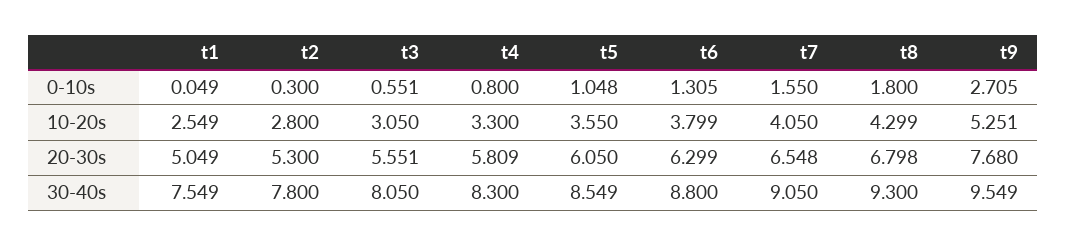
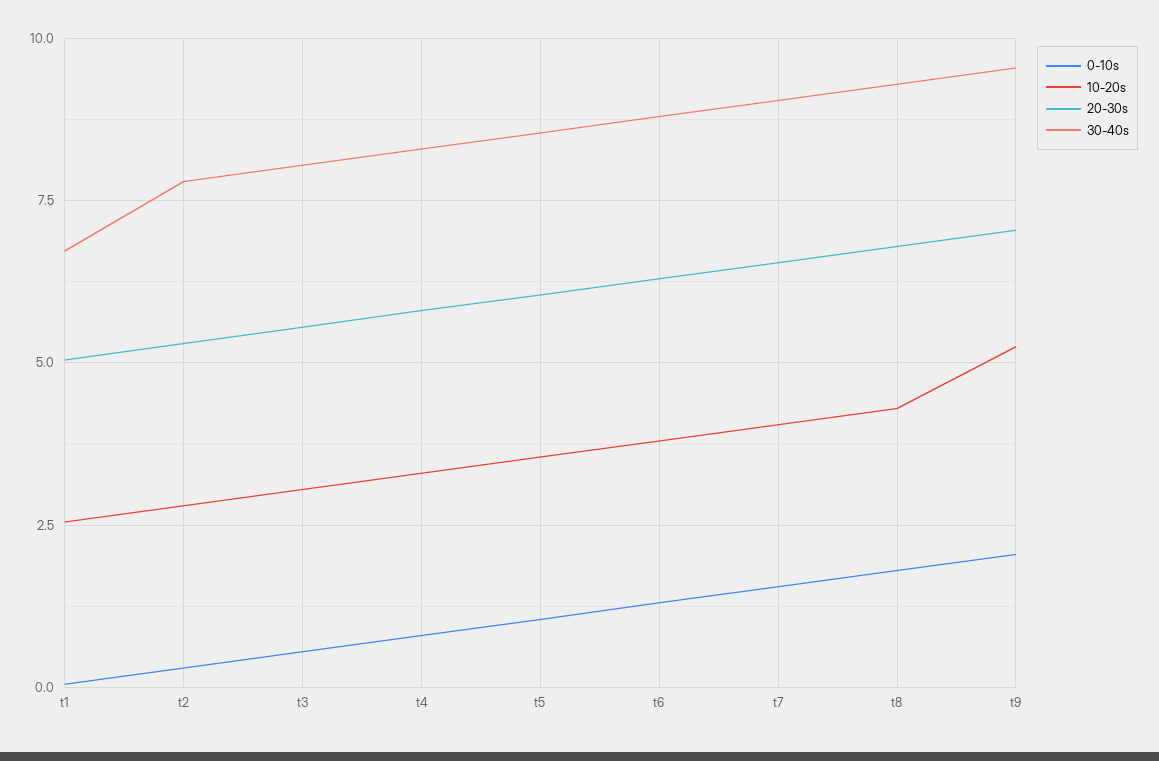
  {
    "0-10s": {
      "t1": 0.049,
      "t2": 0.3,
      "t3": 0.551,
      "t4": 0.8,
      "t5": 1.048,
      "t6": 1.305,
      "t7": 1.55,
      "t8": 1.8,
-     "t9": 2.705
+     "t9": 2
    },
    "10-20s": {
      "t1": 2.549,
      "t2": 2.8,
      "t3": 3.05,
      "t4": 3.3,
      "t5": 3.55,
      "t6": 3.799,
      "t7": 4.05,
      "t8": 4.299,
      "t9": 5.251
    },
    "20-30s": {
      "t1": 5.049,
      "t2": 5.3,
      "t3": 5.551,
      "t4": 5.809,
      "t5": 6.05,
      "t6": 6.299,
      "t7": 6.548,
      "t8": 6.798,
-     "t9": 7.68
+     "t9": 7
    },
    "30-40s": {
-     "t1": 7.549,
+     "t1": 6.75,
      "t2": 7.8,
      "t3": 8.05,
      "t4": 8.3,
      "t5": 8.549,
      "t6": 8.8,
      "t7": 9.05,
      "t8": 9.3,
      "t9": 9.549
    }
  }

